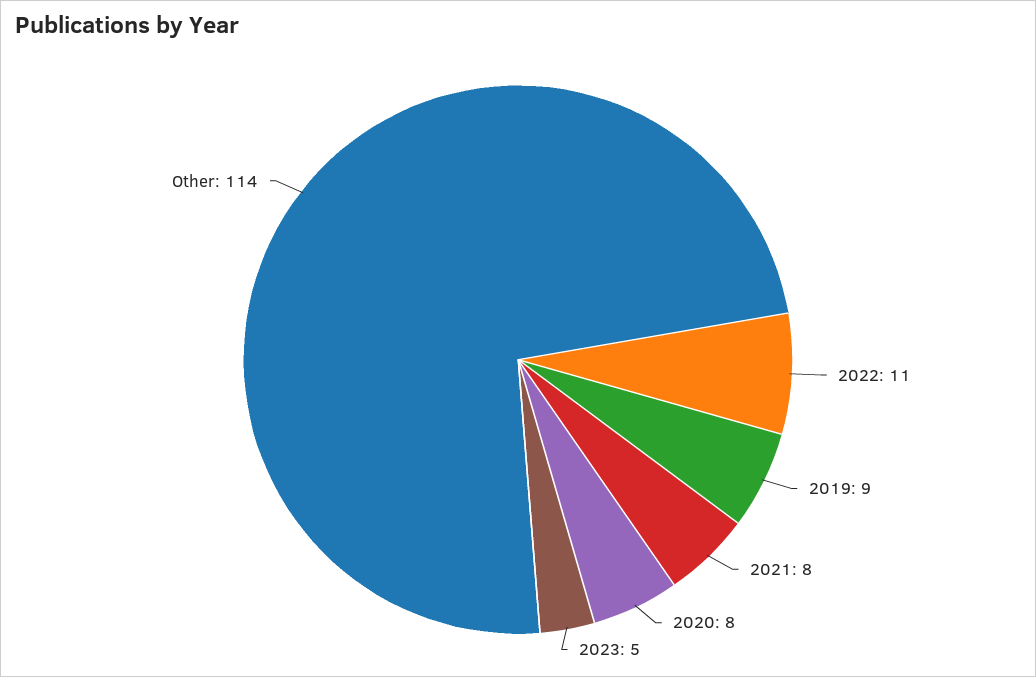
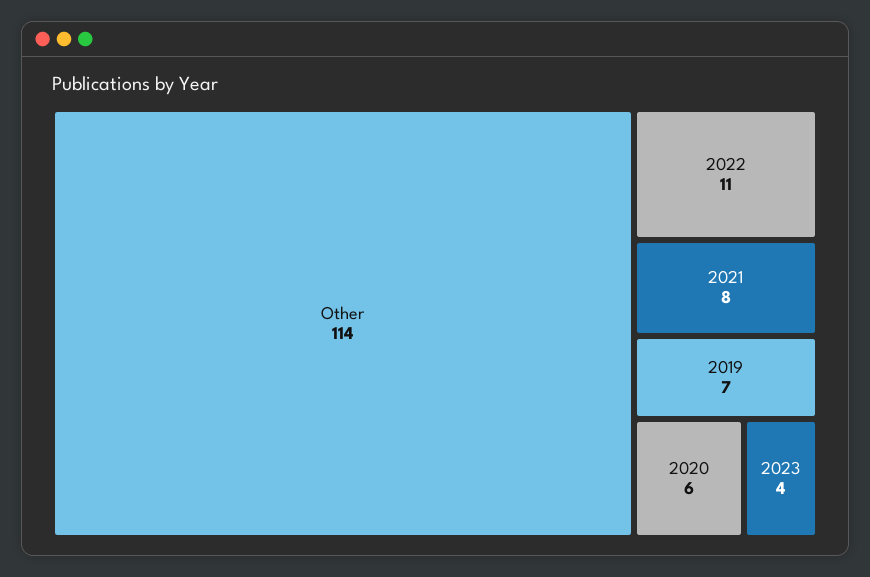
  {
    "2022": 11,
-   "2019": 9,
+   "2019": 7,
    "2021": 8,
-   "2020": 8,
+   "2020": 6,
-   "2023": 5,
+   "2023": 4,
    "Other": 114
  }

